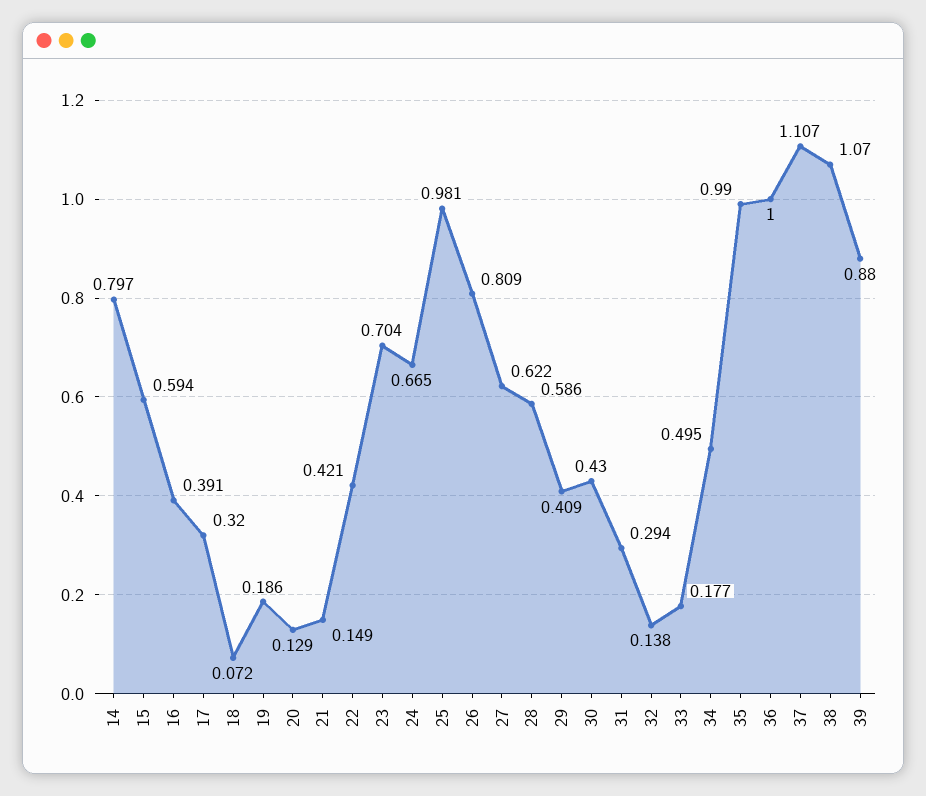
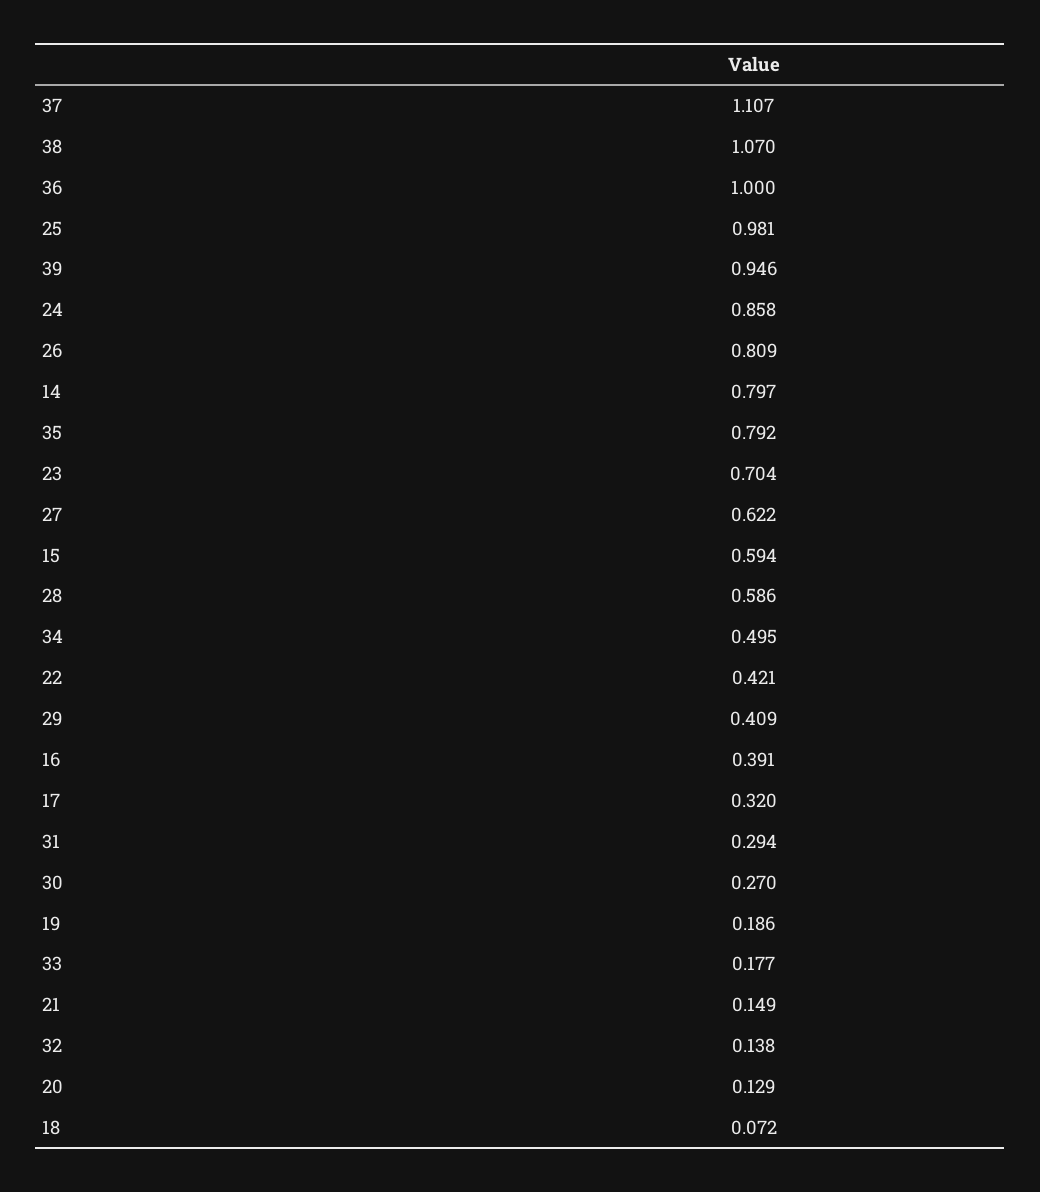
  {
    "14": 0.797,
    "15": 0.594,
    "16": 0.391,
    "17": 0.32,
    "18": 0.072,
    "19": 0.186,
    "20": 0.129,
    "21": 0.149,
    "22": 0.421,
    "23": 0.704,
-   "24": 0.665,
+   "24": 0.858,
    "25": 0.981,
    "26": 0.809,
    "27": 0.622,
    "28": 0.586,
    "29": 0.409,
-   "30": 0.43,
+   "30": 0.27,
    "31": 0.294,
    "32": 0.138,
    "33": 0.177,
    "34": 0.495,
-   "35": 0.99,
+   "35": 0.792,
    "36": 1,
    "37": 1.107,
    "38": 1.07,
-   "39": 0.88
+   "39": 0.946
  }

